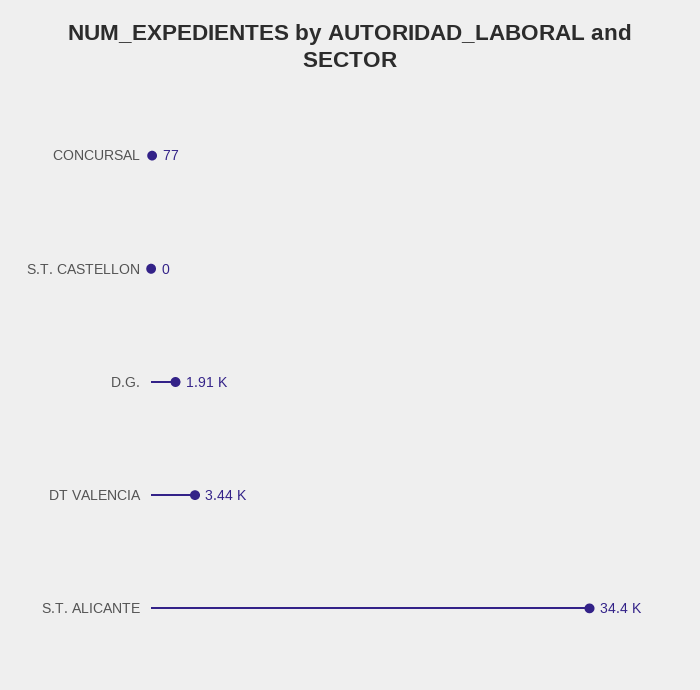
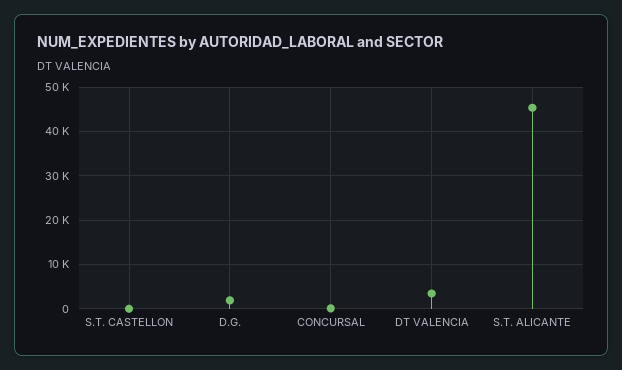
  {
    "CONCURSAL": 77,
    "S.T. CASTELLON": 0,
    "D.G.": 1910,
    "DT VALENCIA": 3440,
-   "S.T. ALICANTE": 34400
+   "S.T. ALICANTE": 46000
  }

